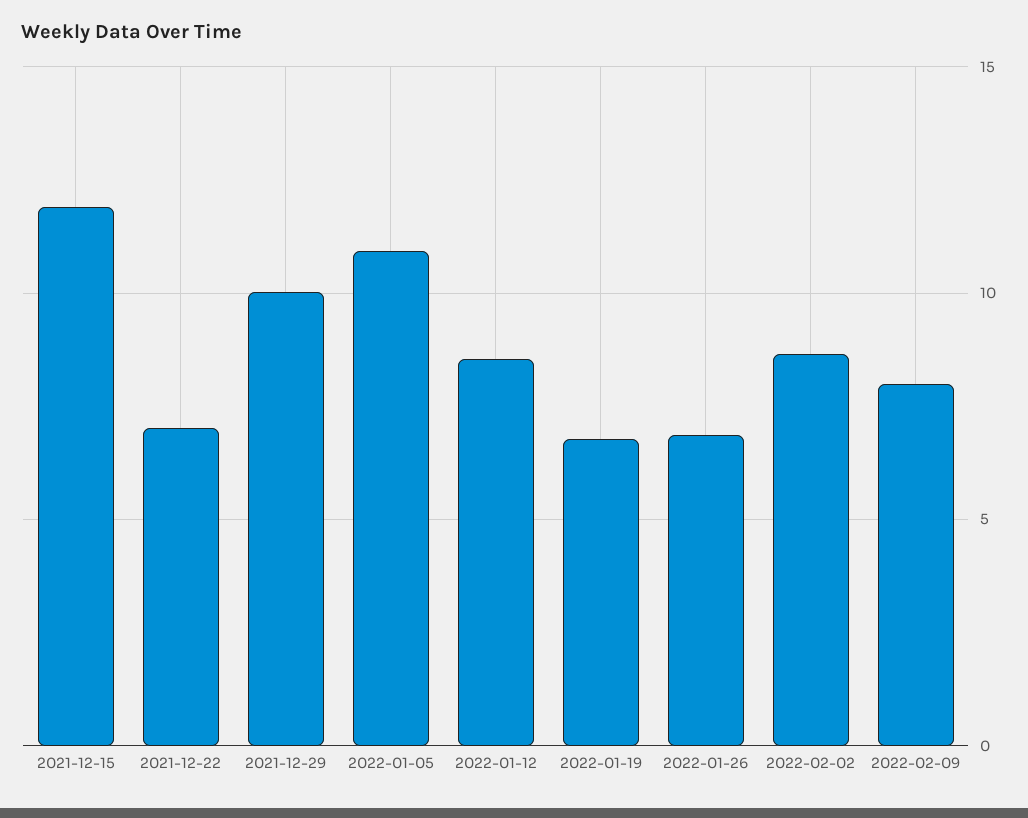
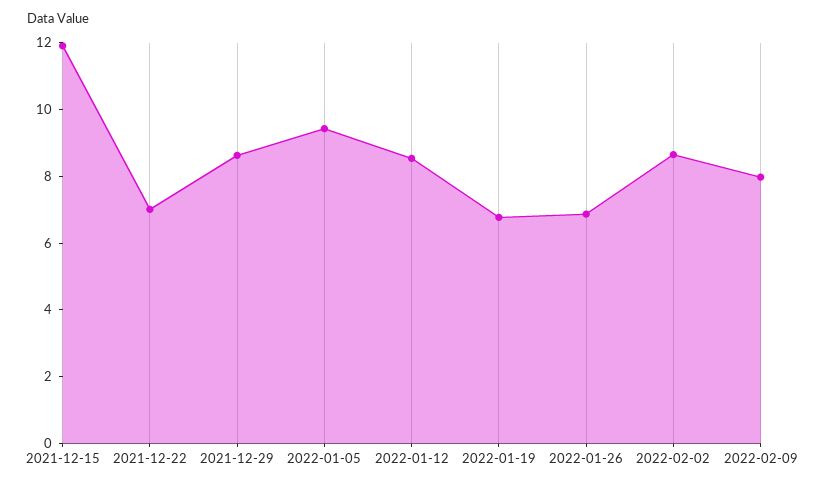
  {
    "2021-12-15": 12,
    "2021-12-22": 7,
-   "2021-12-29": 10,
+   "2021-12-29": 8.5,
-   "2022-01-05": 11,
+   "2022-01-05": 9.5,
    "2022-01-12": 8.5,
    "2022-01-19": 7,
    "2022-01-26": 7,
    "2022-02-02": 8.5,
    "2022-02-09": 8
  }

